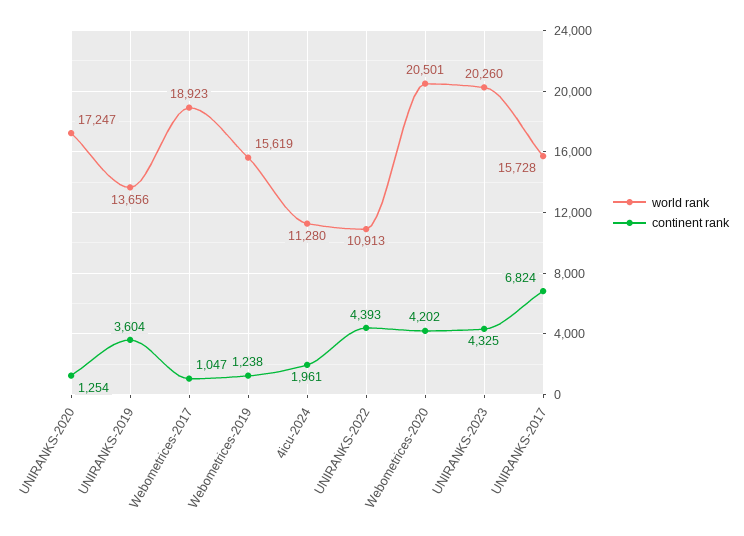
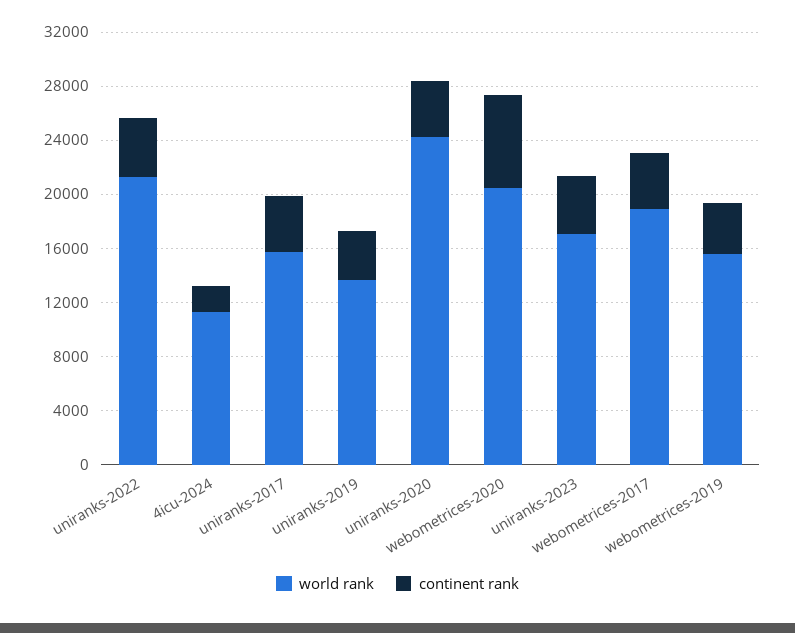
  {
    "world rank": {
-     "UNIRANKS-2020": 17247,
+     "UNIRANKS-2020": 24000,
      "UNIRANKS-2019": 13656,
      "Webometrices-2017": 18923,
      "Webometrices-2019": 15619,
      "4icu-2024": 11280,
-     "UNIRANKS-2022": 10913,
+     "UNIRANKS-2022": 21000,
      "Webometrices-2020": 20501,
-     "UNIRANKS-2023": 20260,
+     "UNIRANKS-2023": 17000,
      "UNIRANKS-2017": 15728
    },
    "continent rank": {
-     "UNIRANKS-2020": 1254,
+     "UNIRANKS-2020": 4000,
      "UNIRANKS-2019": 3604,
-     "Webometrices-2017": 1047,
+     "Webometrices-2017": 4000,
-     "Webometrices-2019": 1238,
+     "Webometrices-2019": 4000,
      "4icu-2024": 1961,
      "UNIRANKS-2022": 4393,
-     "Webometrices-2020": 4202,
+     "Webometrices-2020": 7000,
      "UNIRANKS-2023": 4325,
-     "UNIRANKS-2017": 6824
+     "UNIRANKS-2017": 4000
    }
  }

